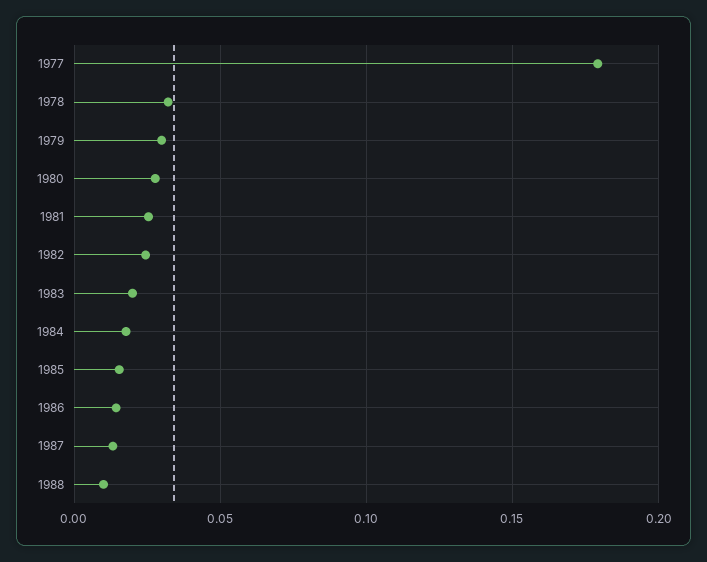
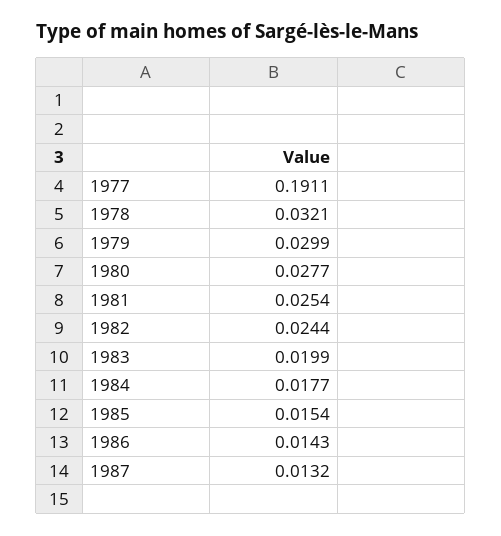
  {
-   "1977": 0.18,
+   "1977": 0.1911,
    "1978": 0.0321,
    "1979": 0.0299,
    "1980": 0.0277,
    "1981": 0.0254,
    "1982": 0.0244,
    "1983": 0.0199,
    "1984": 0.0177,
    "1985": 0.0154,
    "1986": 0.0143,
-   "1987": 0.0132,
+   "1987": 0.0132
-   "1988": 0.01
  }

